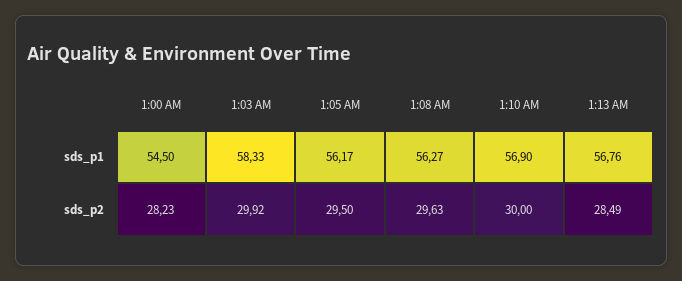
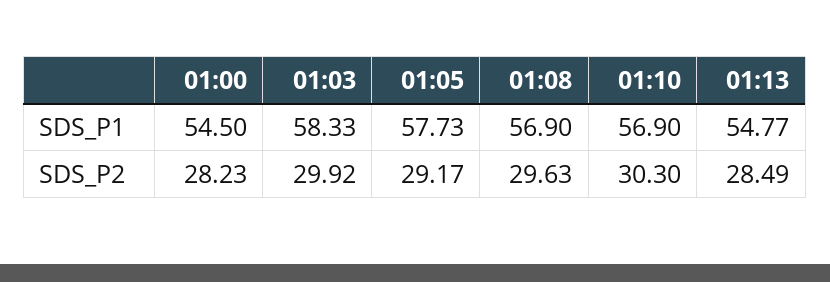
  {
    "1:00 AM": {
      "sds_p1": 54.5,
      "sds_p2": 28.23
    },
    "1:03 AM": {
      "sds_p1": 58.33,
      "sds_p2": 29.92
    },
    "1:05 AM": {
-     "sds_p1": 56.17,
+     "sds_p1": 57.73,
-     "sds_p2": 29.5
+     "sds_p2": 29.17
    },
    "1:08 AM": {
-     "sds_p1": 56.27,
+     "sds_p1": 56.9,
      "sds_p2": 29.63
    },
    "1:10 AM": {
      "sds_p1": 56.9,
-     "sds_p2": 30
+     "sds_p2": 30.3
    },
    "1:13 AM": {
-     "sds_p1": 56.76,
+     "sds_p1": 54.77,
      "sds_p2": 28.49
    }
  }

